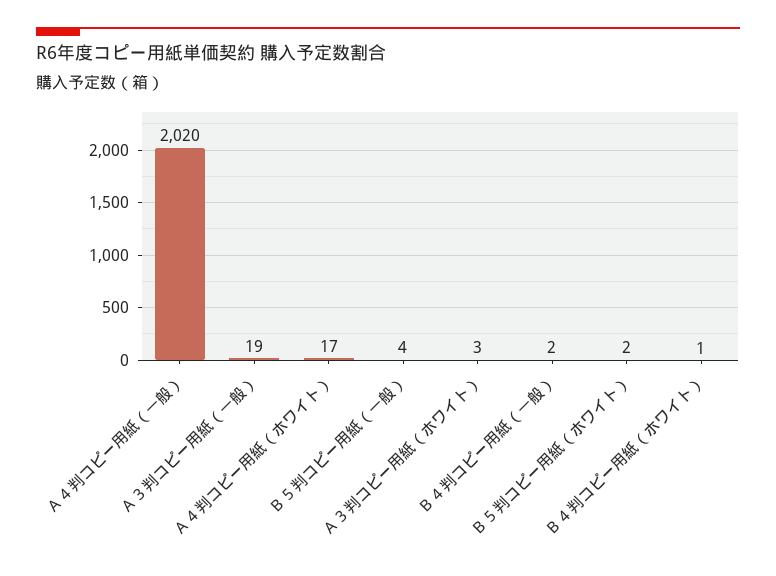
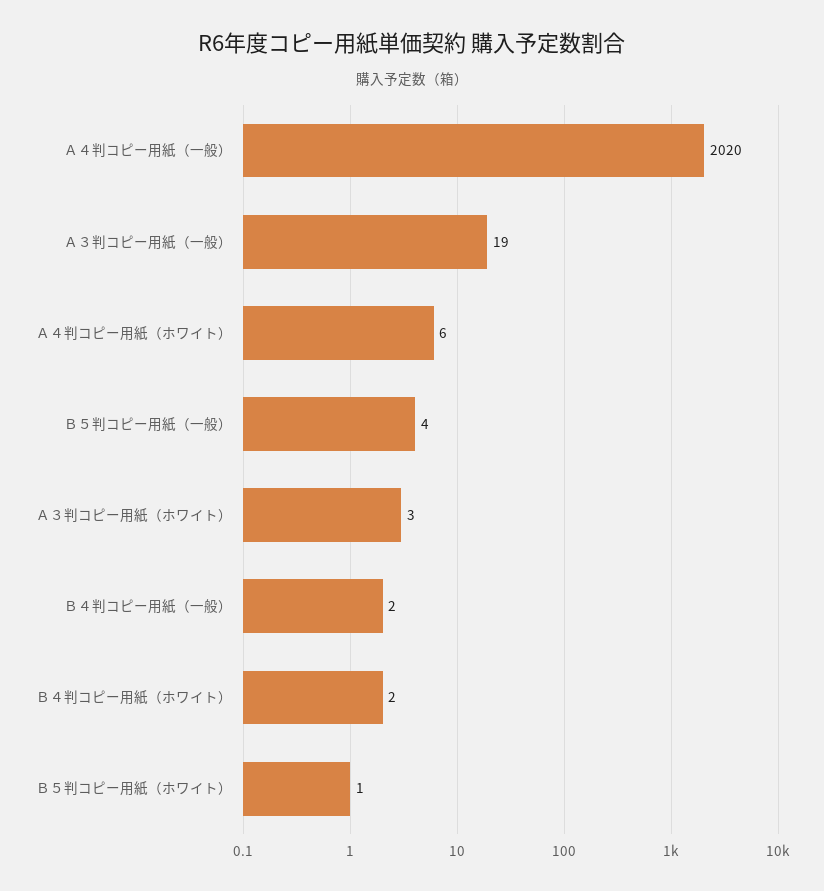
  {
    "Ａ４判コピー用紙（一般）": 2020,
    "Ａ３判コピー用紙（一般）": 19,
-   "Ａ４判コピー用紙（ホワイト）": 17,
+   "Ａ４判コピー用紙（ホワイト）": 6,
    "Ｂ５判コピー用紙（一般）": 4,
    "Ａ３判コピー用紙（ホワイト）": 3,
    "Ｂ４判コピー用紙（一般）": 2,
-   "Ｂ５判コピー用紙（ホワイト）": 2,
+   "Ｂ５判コピー用紙（ホワイト）": 1,
-   "Ｂ４判コピー用紙（ホワイト）": 1
+   "Ｂ４判コピー用紙（ホワイト）": 2
  }

